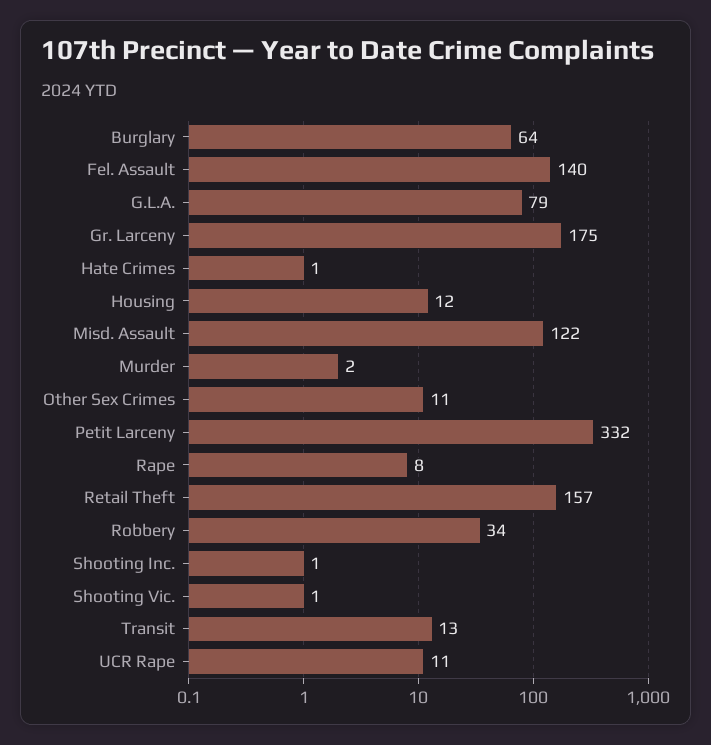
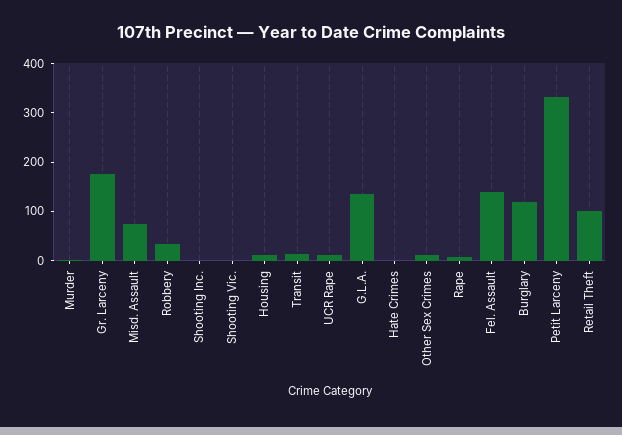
  {
-   "Burglary": 64,
+   "Burglary": 120,
    "Fel. Assault": 140,
-   "G.L.A.": 79,
+   "G.L.A.": 140,
    "Gr. Larceny": 175,
    "Hate Crimes": 1,
    "Housing": 12,
-   "Misd. Assault": 122,
+   "Misd. Assault": 80,
    "Murder": 2,
    "Other Sex Crimes": 11,
    "Petit Larceny": 332,
    "Rape": 8,
-   "Retail Theft": 157,
+   "Retail Theft": 100,
    "Robbery": 34,
    "Shooting Inc.": 1,
    "Shooting Vic.": 1,
    "Transit": 13,
    "UCR Rape": 11
  }

